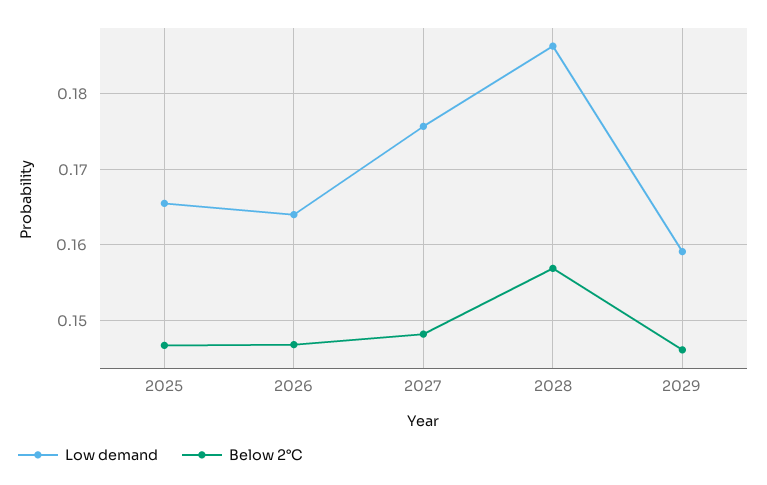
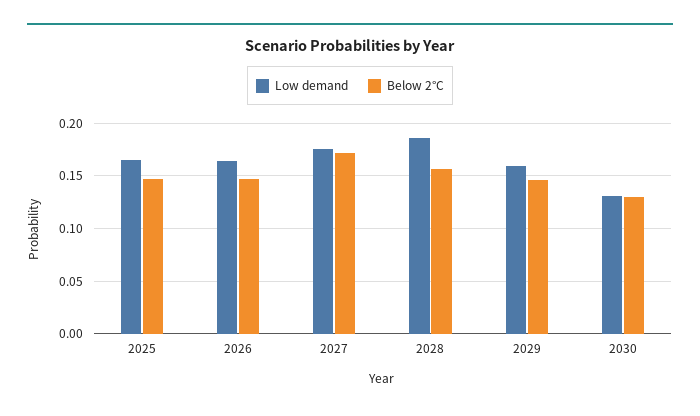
  {
    "Low demand": {
      "2025": 0.166,
      "2026": 0.164,
      "2027": 0.176,
      "2028": 0.186,
-     "2029": 0.159
+     "2029": 0.159,
+     "2030": 0.13
    },
    "Below 2°C": {
      "2025": 0.147,
      "2026": 0.147,
-     "2027": 0.148,
+     "2027": 0.17,
      "2028": 0.157,
-     "2029": 0.146
+     "2029": 0.146,
+     "2030": 0.13
    }
  }

